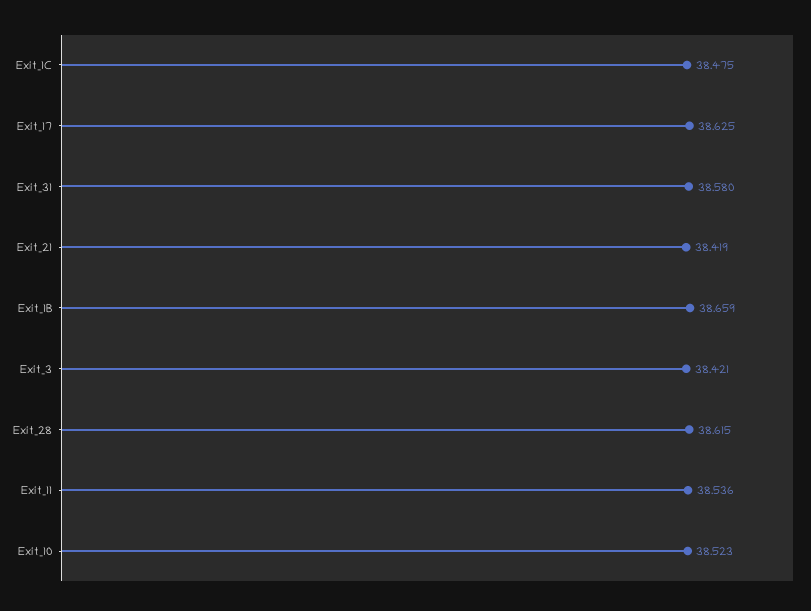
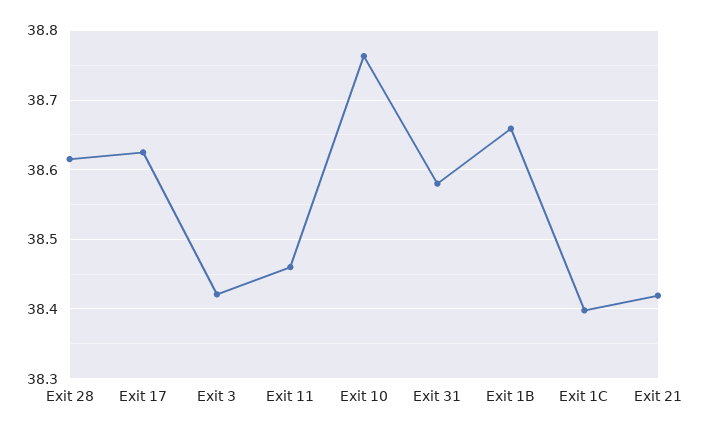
  {
-   "Exit_1C": 38.475,
+   "Exit_1C": 38.4,
    "Exit_17": 38.625,
    "Exit_31": 38.58,
    "Exit_21": 38.419,
    "Exit_1B": 38.659,
    "Exit_3": 38.421,
    "Exit_28": 38.615,
-   "Exit_11": 38.536,
+   "Exit_11": 38.46,
-   "Exit_10": 38.523
+   "Exit_10": 38.76
  }

